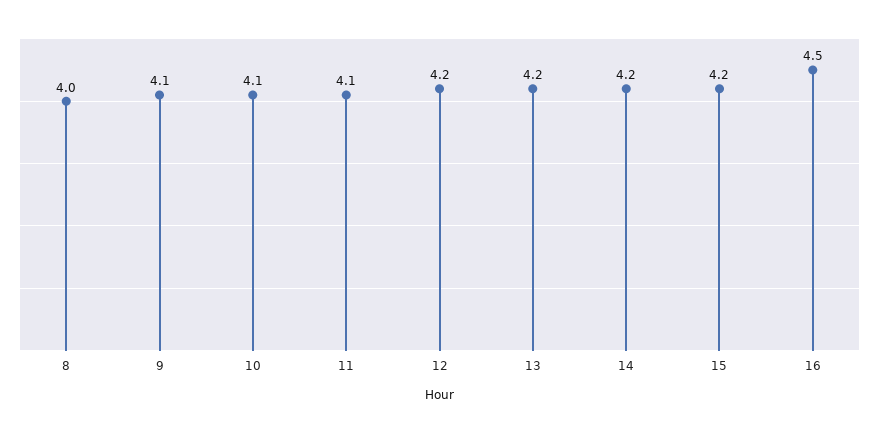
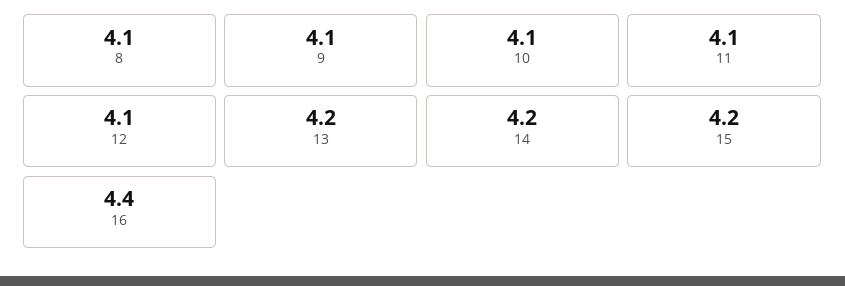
  {
-   "8": 4,
+   "8": 4.1,
    "9": 4.1,
    "10": 4.1,
    "11": 4.1,
-   "12": 4.2,
+   "12": 4.1,
    "13": 4.2,
    "14": 4.2,
    "15": 4.2,
-   "16": 4.5
+   "16": 4.4
  }

